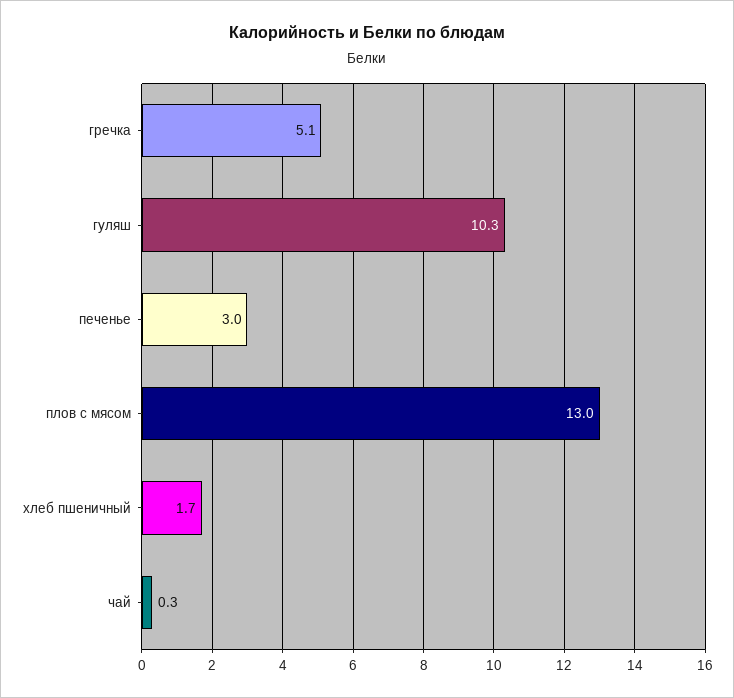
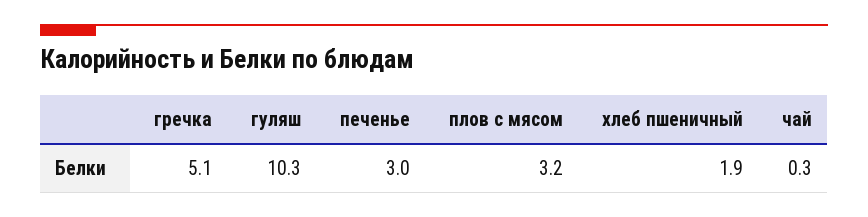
  {
    "гречка": 5.1,
    "гуляш": 10.3,
    "печенье": 3,
-   "плов с мясом": 13,
+   "плов с мясом": 3.2,
-   "хлеб пшеничный": 1.7,
+   "хлеб пшеничный": 1.9,
    "чай": 0.3
  }

